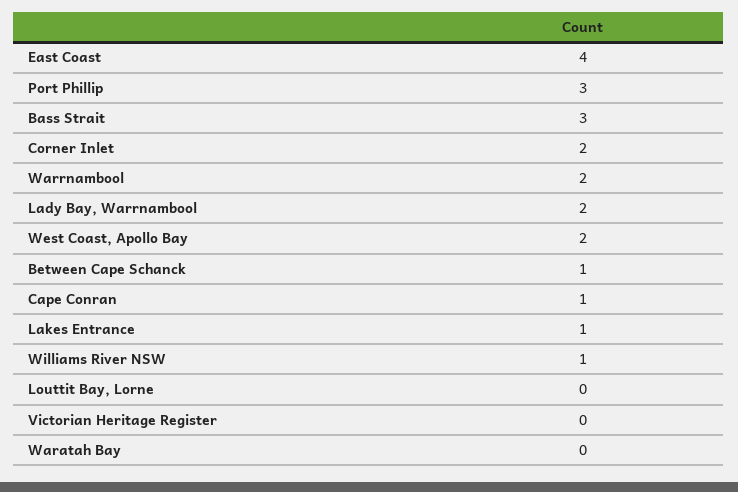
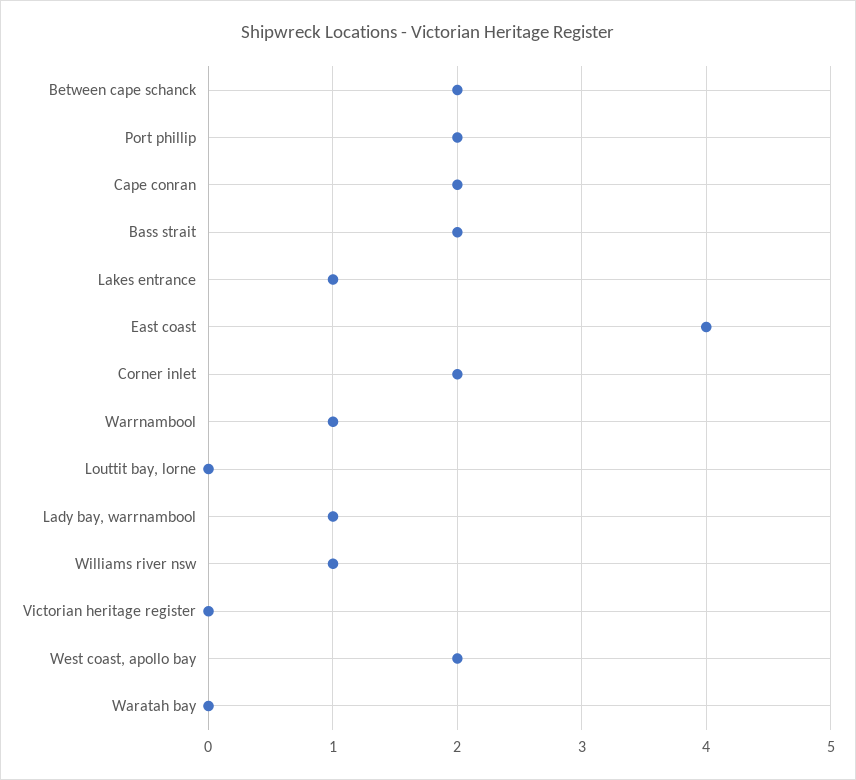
  {
    "East Coast": 4,
-   "Port Phillip": 3,
+   "Port Phillip": 2,
-   "Bass Strait": 3,
+   "Bass Strait": 2,
    "Corner Inlet": 2,
-   "Warrnambool": 2,
+   "Warrnambool": 1,
-   "Lady Bay, Warrnambool": 2,
+   "Lady Bay, Warrnambool": 1,
    "West Coast, Apollo Bay": 2,
-   "Between Cape Schanck": 1,
+   "Between Cape Schanck": 2,
-   "Cape Conran": 1,
+   "Cape Conran": 2,
    "Lakes Entrance": 1,
    "Williams River NSW": 1,
    "Louttit Bay, Lorne": 0,
    "Victorian Heritage Register": 0,
    "Waratah Bay": 0
  }

